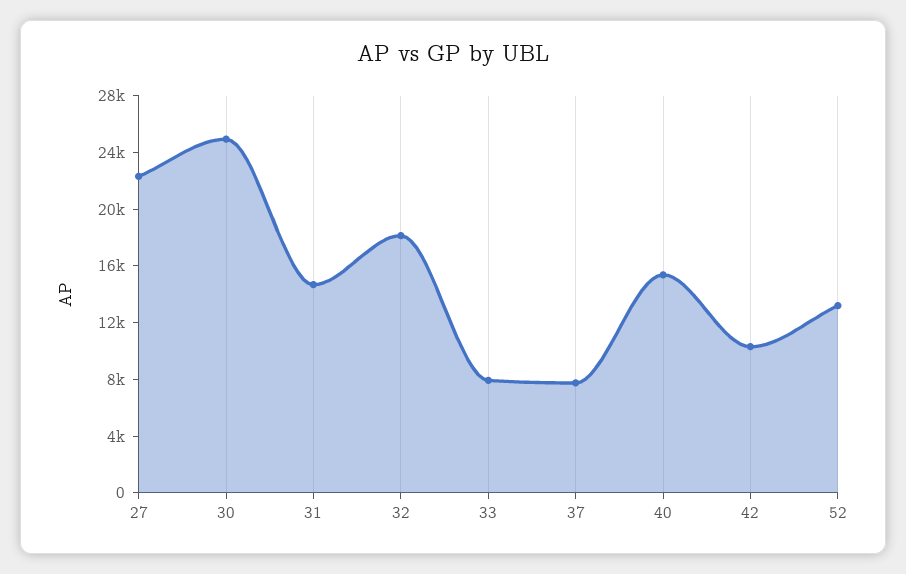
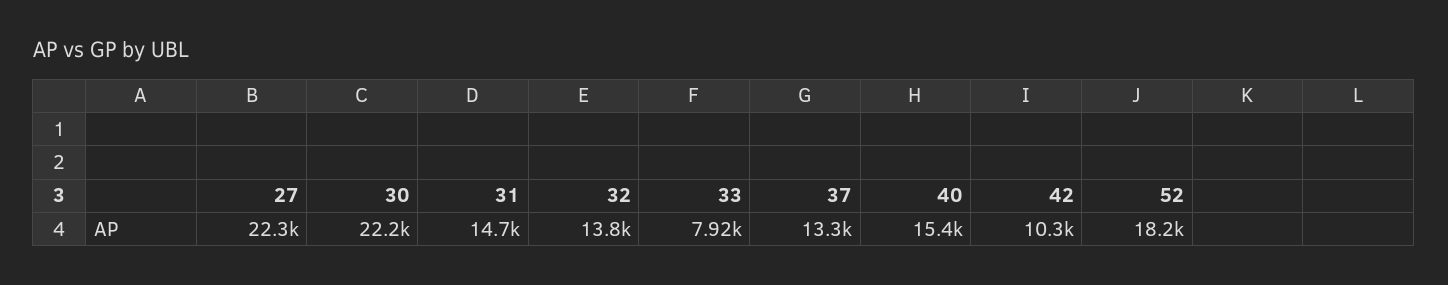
  {
    "27": 22300,
-   "30": 25000,
+   "30": 22200,
    "31": 14700,
-   "32": 18000,
+   "32": 13800,
    "33": 7920,
-   "37": 8000,
+   "37": 13300,
    "40": 15400,
    "42": 10300,
-   "52": 13000
+   "52": 18200
  }

